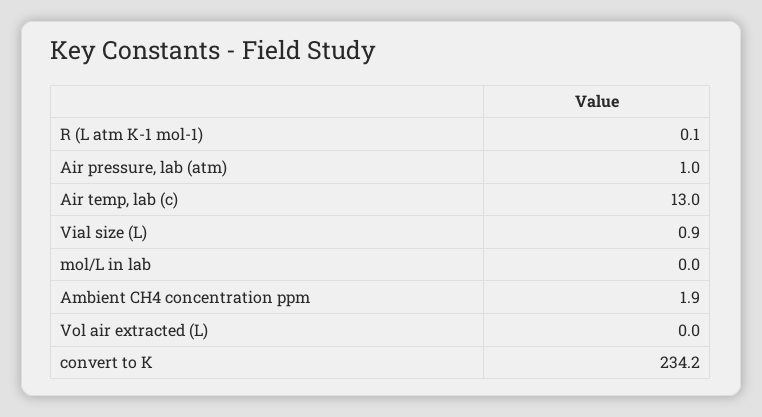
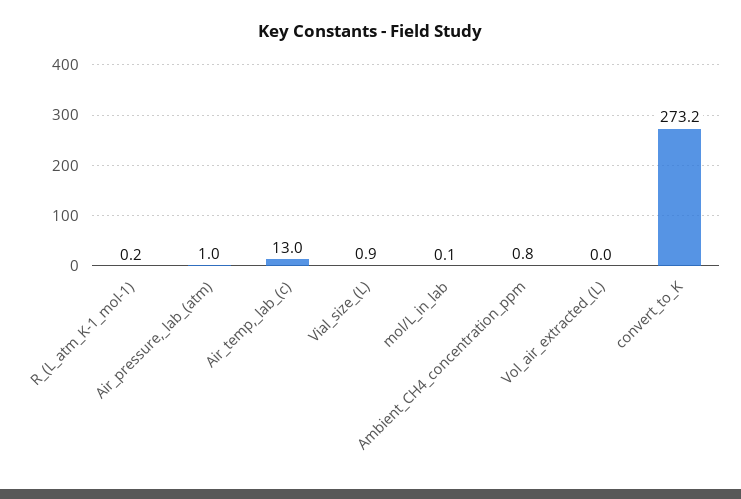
  {
-   "R (L atm K-1 mol-1)": 0.1,
+   "R (L atm K-1 mol-1)": 0.2,
    "Air pressure, lab (atm)": 1,
    "Air temp, lab (c)": 13,
    "Vial size (L)": 0.9,
-   "mol/L in lab": 0,
+   "mol/L in lab": 0.1,
-   "Ambient CH4 concentration ppm": 1.9,
+   "Ambient CH4 concentration ppm": 0.8,
    "Vol air extracted (L)": 0,
-   "convert to K": 234.2
+   "convert to K": 273.2
  }

